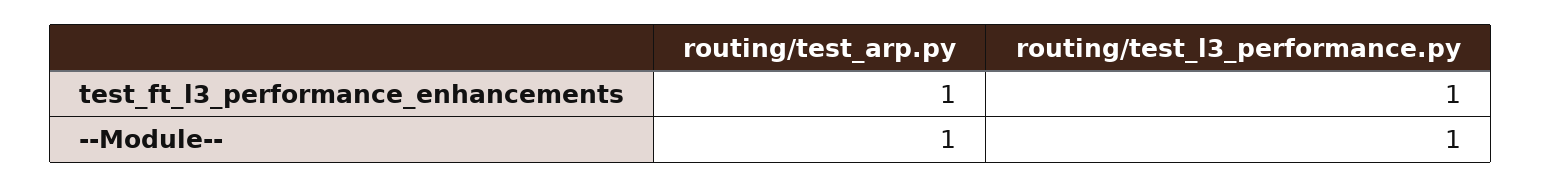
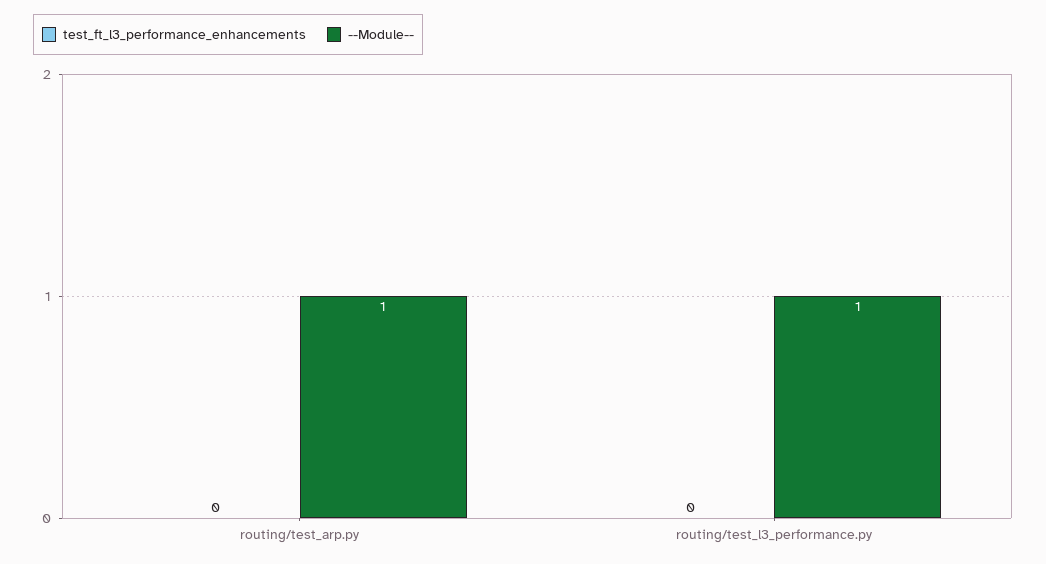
  {
    "test_ft_l3_performance_enhancements": {
-     "routing/test_arp.py": 1,
+     "routing/test_arp.py": 0,
-     "routing/test_l3_performance.py": 1
+     "routing/test_l3_performance.py": 0
    },
    "--Module--": {
      "routing/test_arp.py": 1,
      "routing/test_l3_performance.py": 1
    }
  }

